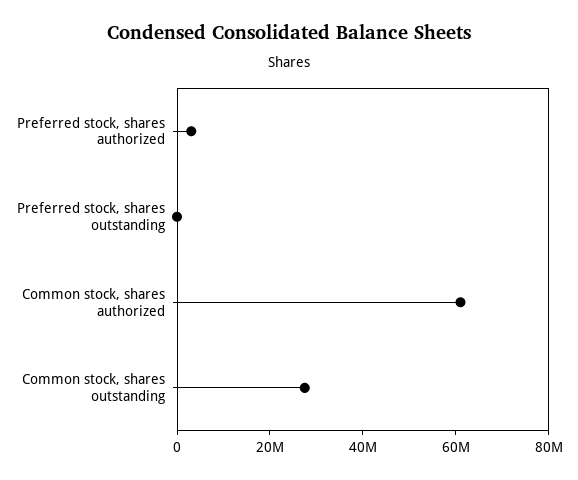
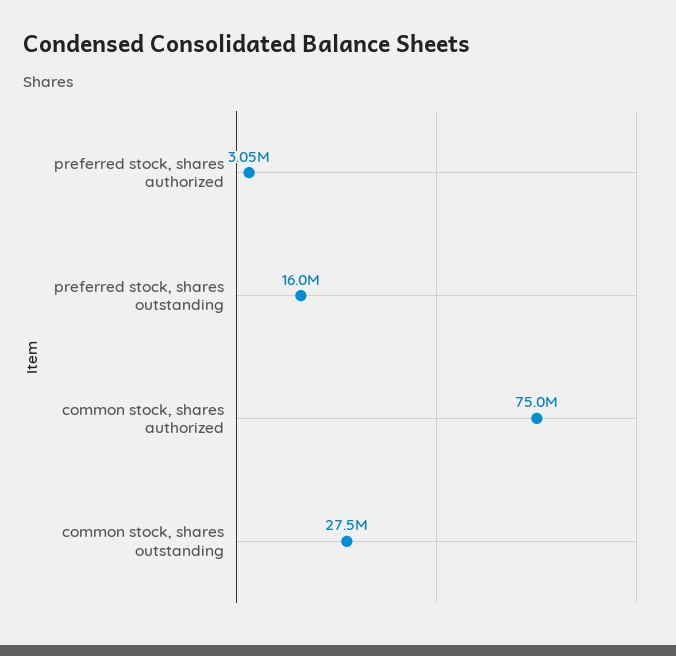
  {
    "Preferred stock, shares authorized": 3050000,
-   "Preferred stock, shares outstanding": 0,
+   "Preferred stock, shares outstanding": 16000000,
-   "Common stock, shares authorized": 60000000,
+   "Common stock, shares authorized": 75000000,
    "Common stock, shares outstanding": 27500000
  }

